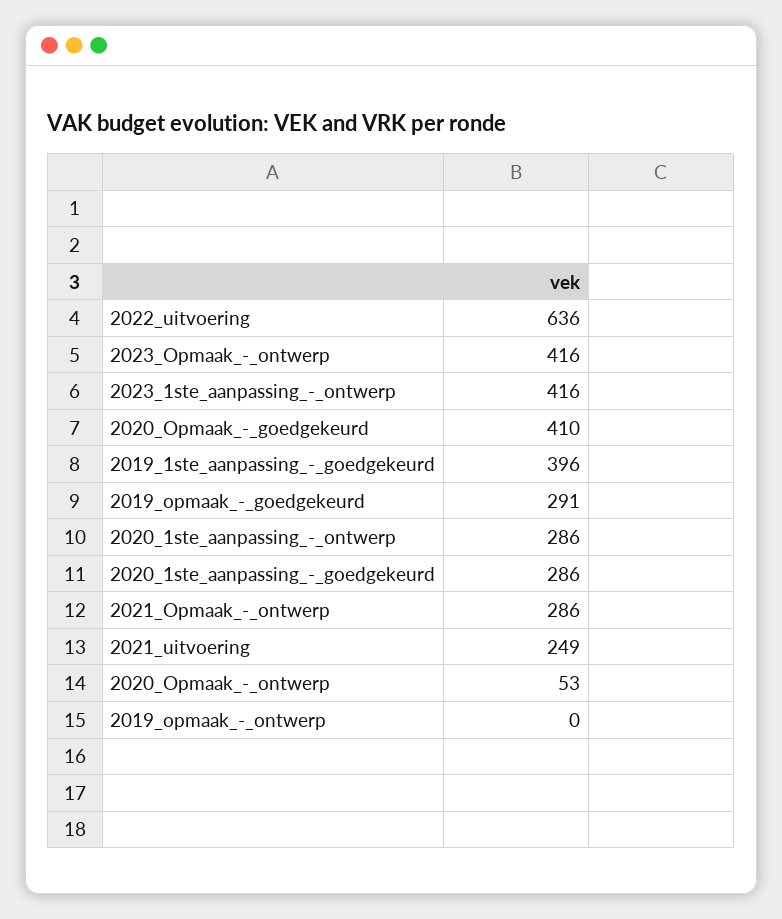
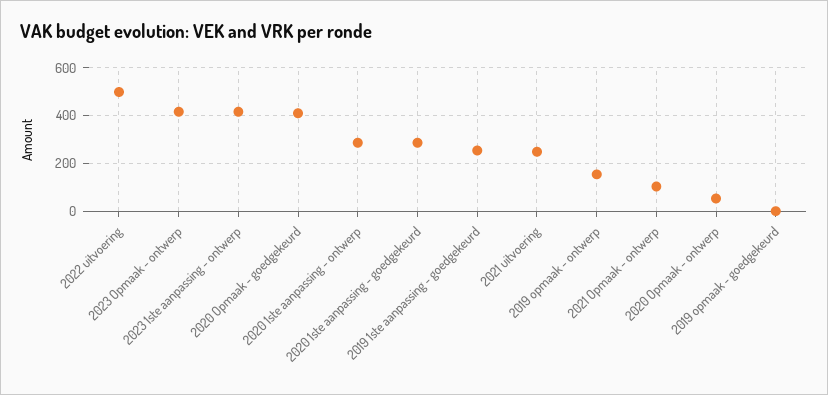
  {
-   "2022_uitvoering": 636,
+   "2022_uitvoering": 500,
    "2023_Opmaak_-_ontwerp": 416,
    "2023_1ste_aanpassing_-_ontwerp": 416,
    "2020_Opmaak_-_goedgekeurd": 410,
-   "2019_1ste_aanpassing_-_goedgekeurd": 396,
+   "2019_1ste_aanpassing_-_goedgekeurd": 250,
-   "2019_opmaak_-_goedgekeurd": 291,
+   "2019_opmaak_-_goedgekeurd": 0,
    "2020_1ste_aanpassing_-_ontwerp": 286,
    "2020_1ste_aanpassing_-_goedgekeurd": 286,
-   "2021_Opmaak_-_ontwerp": 286,
+   "2021_Opmaak_-_ontwerp": 100,
    "2021_uitvoering": 249,
    "2020_Opmaak_-_ontwerp": 53,
-   "2019_opmaak_-_ontwerp": 0
+   "2019_opmaak_-_ontwerp": 150
  }

